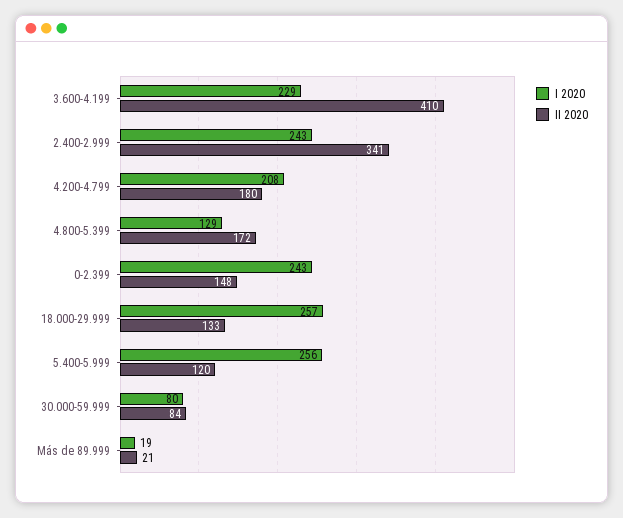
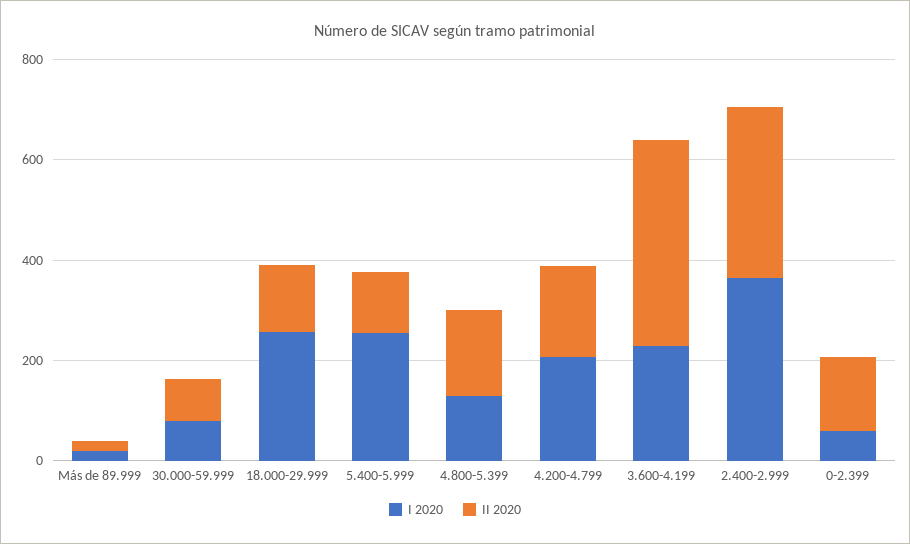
  {
    "I 2020": {
      "3.600-4.199": 229,
-     "2.400-2.999": 243,
+     "2.400-2.999": 350,
      "4.200-4.799": 208,
      "4.800-5.399": 129,
-     "0-2.399": 243,
+     "0-2.399": 50,
      "18.000-29.999": 257,
      "5.400-5.999": 256,
      "30.000-59.999": 80,
      "Más de 89.999": 19
    },
    "II 2020": {
      "3.600-4.199": 410,
      "2.400-2.999": 341,
      "4.200-4.799": 180,
      "4.800-5.399": 172,
      "0-2.399": 148,
      "18.000-29.999": 133,
      "5.400-5.999": 120,
      "30.000-59.999": 84,
      "Más de 89.999": 21
    }
  }

